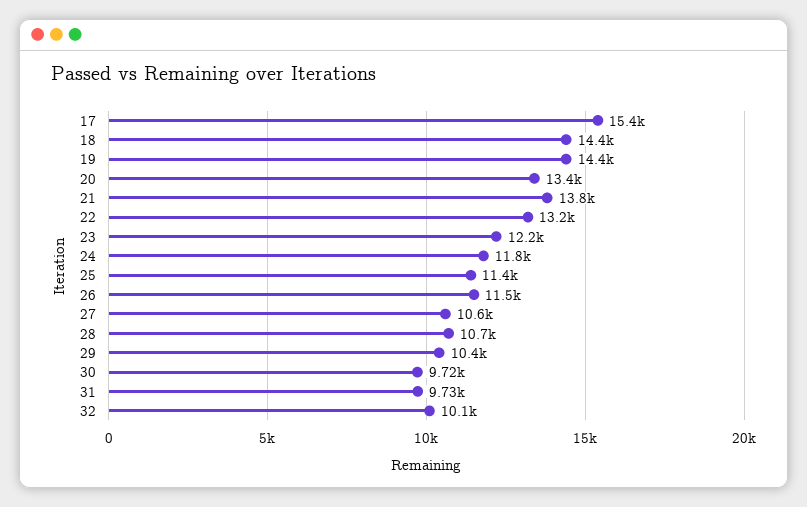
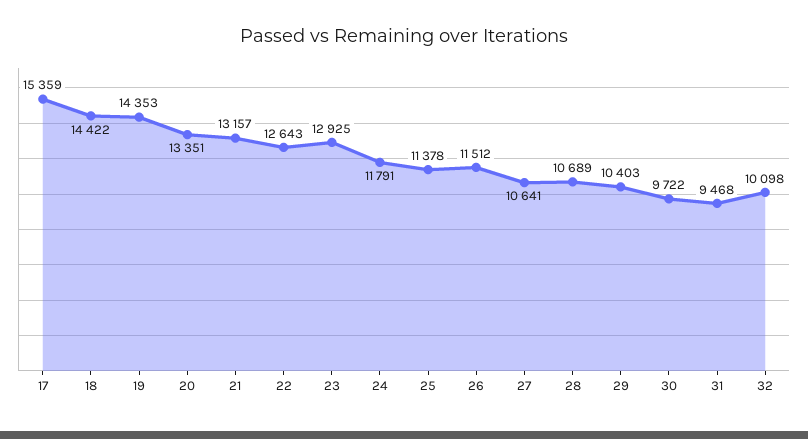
  {
    "17": 15359,
    "18": 14422,
    "19": 14353,
    "20": 13351,
-   "21": 13800,
+   "21": 13157,
-   "22": 13200,
+   "22": 12643,
-   "23": 12200,
+   "23": 12925,
    "24": 11791,
    "25": 11378,
    "26": 11512,
    "27": 10641,
    "28": 10689,
    "29": 10403,
    "30": 9722,
-   "31": 9730,
+   "31": 9468,
    "32": 10098
  }

